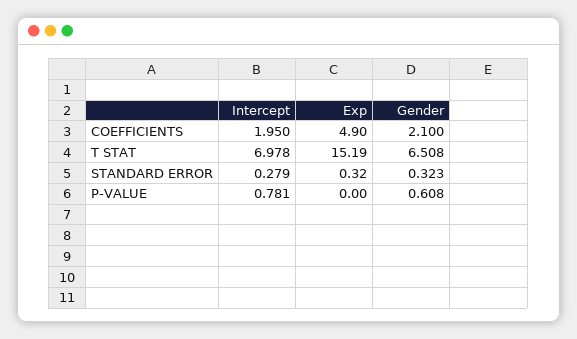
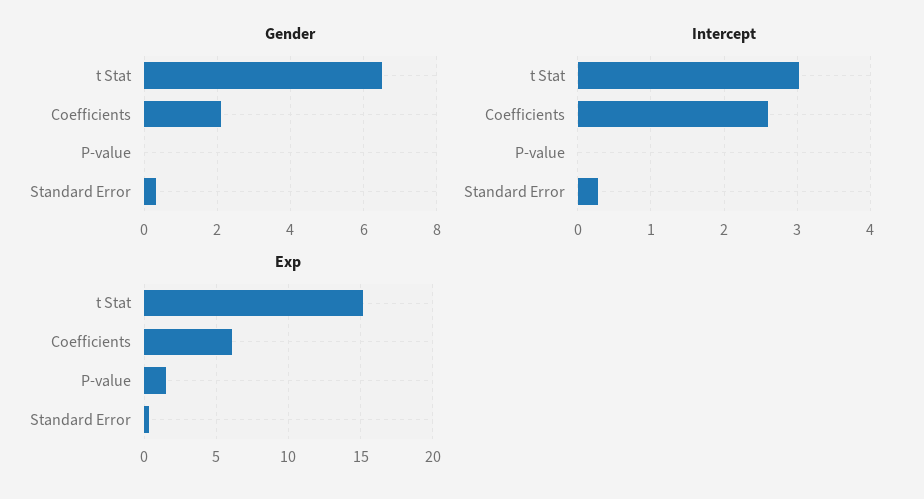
  {
    "Intercept": {
-     "COEFFICIENTS": 1.95,
+     "COEFFICIENTS": 2.6,
-     "T STAT": 6.978,
+     "T STAT": 3,
      "STANDARD ERROR": 0.279,
-     "P-VALUE": 0.781
+     "P-VALUE": 0
    },
    "Exp": {
-     "COEFFICIENTS": 4.9,
+     "COEFFICIENTS": 6,
      "T STAT": 15.19,
      "STANDARD ERROR": 0.32,
-     "P-VALUE": 0
+     "P-VALUE": 1.5
    },
    "Gender": {
      "COEFFICIENTS": 2.1,
      "T STAT": 6.508,
      "STANDARD ERROR": 0.323,
-     "P-VALUE": 0.608
+     "P-VALUE": 0
    }
  }

